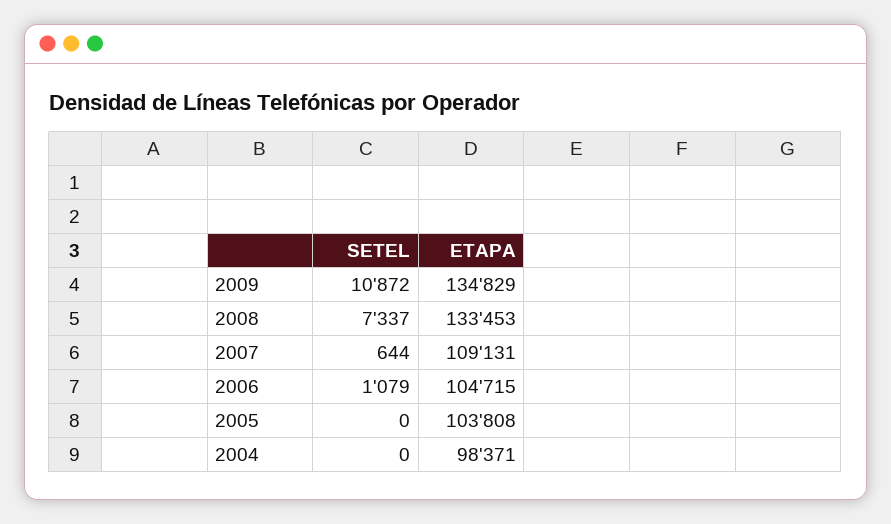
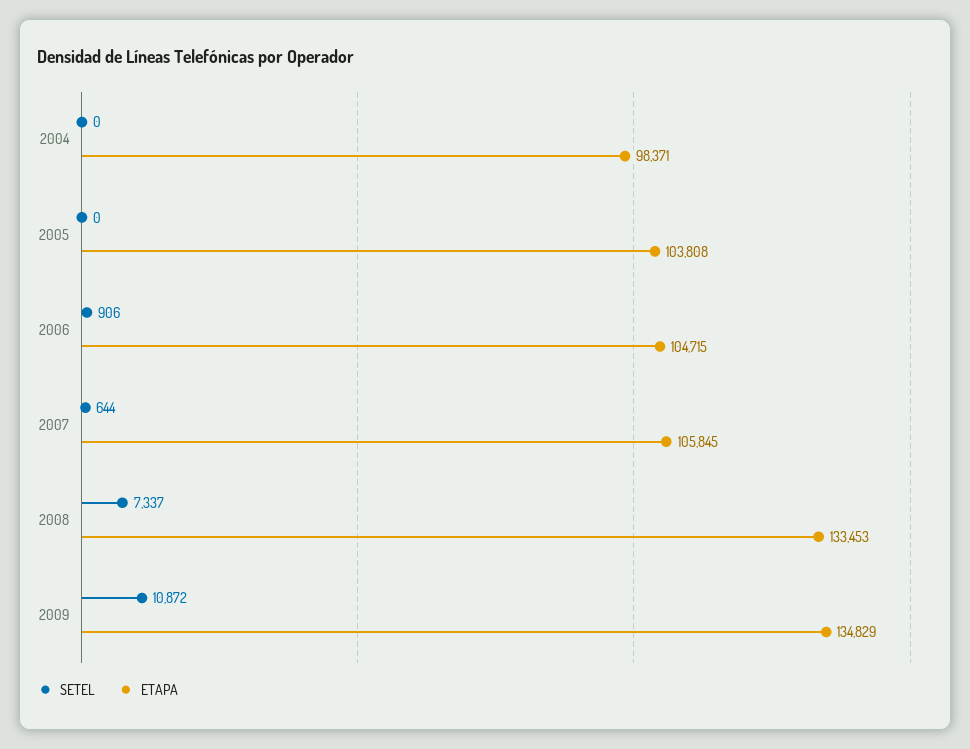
  {
    "SETEL": {
      "2009": 10872,
      "2008": 7337,
      "2007": 644,
-     "2006": 1079,
+     "2006": 906,
      "2005": 0,
      "2004": 0
    },
    "ETAPA": {
      "2009": 134829,
      "2008": 133453,
-     "2007": 109131,
+     "2007": 105845,
      "2006": 104715,
      "2005": 103808,
      "2004": 98371
    }
  }

